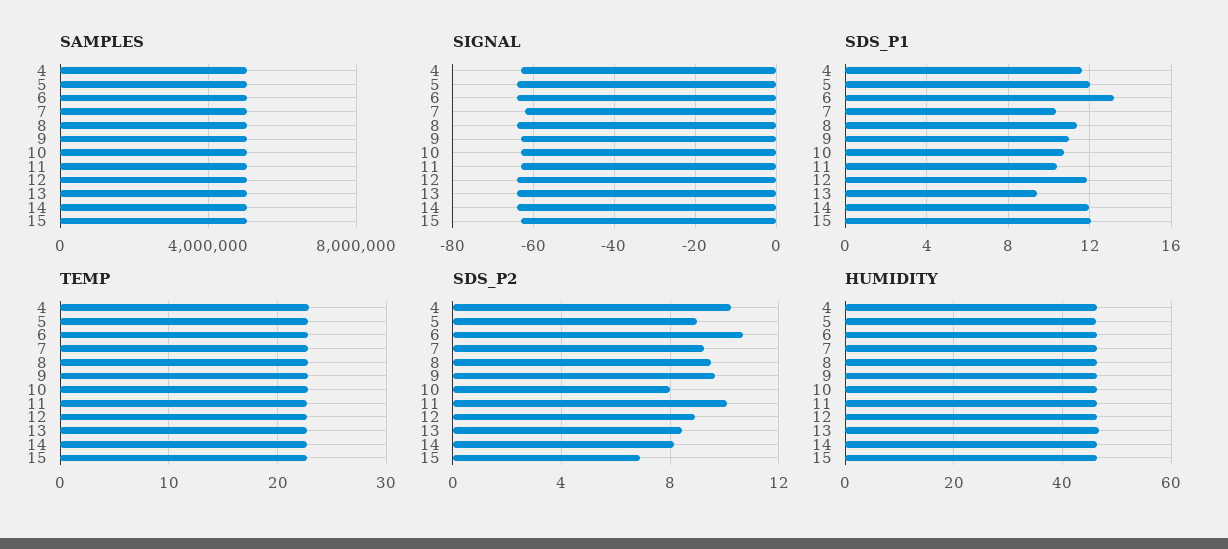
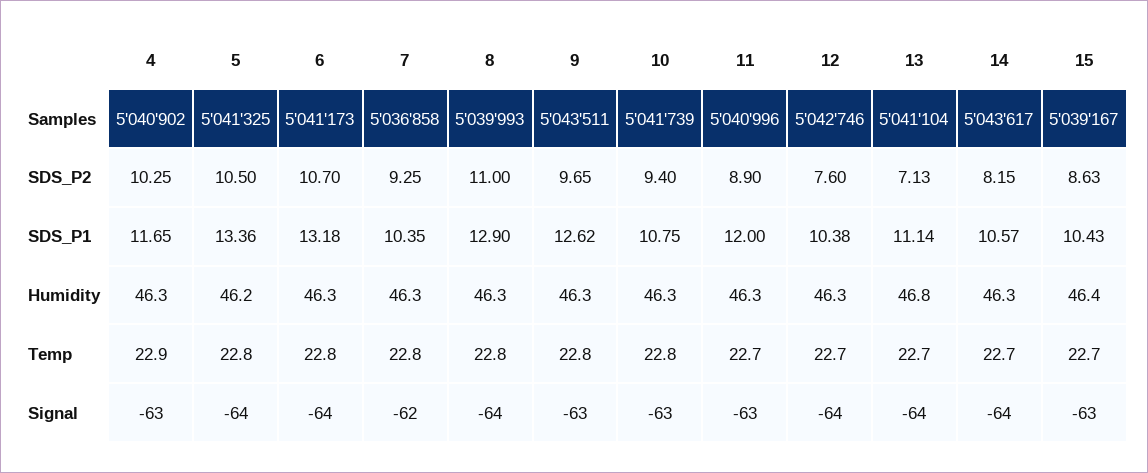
  {
    "SAMPLES": {
      "4": 5040902,
      "5": 5041325,
      "6": 5041173,
      "7": 5036858,
      "8": 5039993,
      "9": 5043511,
      "10": 5041739,
      "11": 5040996,
      "12": 5042746,
      "13": 5041104,
      "14": 5043617,
      "15": 5039167
    },
    "SIGNAL": {
      "4": -63,
      "5": -64,
      "6": -64,
      "7": -62,
      "8": -64,
      "9": -63,
      "10": -63,
      "11": -63,
      "12": -64,
      "13": -64,
      "14": -64,
      "15": -63
    },
    "SDS_P1": {
      "4": 11.65,
-     "5": 12,
+     "5": 13.36,
      "6": 13.18,
      "7": 10.35,
-     "8": 11.5,
+     "8": 12.9,
-     "9": 11,
+     "9": 12.62,
      "10": 10.75,
-     "11": 10.5,
+     "11": 12,
-     "12": 12,
+     "12": 10.38,
-     "13": 9.5,
+     "13": 11.14,
-     "14": 12,
+     "14": 10.57,
-     "15": 12
+     "15": 10.43
    },
    "TEMP": {
      "4": 22.9,
      "5": 22.8,
      "6": 22.8,
      "7": 22.8,
      "8": 22.8,
      "9": 22.8,
      "10": 22.8,
      "11": 22.7,
      "12": 22.7,
      "13": 22.7,
      "14": 22.7,
      "15": 22.7
    },
    "SDS_P2": {
      "4": 10.25,
-     "5": 9,
+     "5": 10.5,
      "6": 10.7,
      "7": 9.25,
-     "8": 9.5,
+     "8": 11,
      "9": 9.65,
-     "10": 8,
+     "10": 9.4,
-     "11": 10,
+     "11": 8.9,
-     "12": 9,
+     "12": 7.6,
-     "13": 8.5,
+     "13": 7.13,
      "14": 8.15,
-     "15": 7
+     "15": 8.63
    },
    "HUMIDITY": {
      "4": 46.3,
      "5": 46.2,
      "6": 46.3,
      "7": 46.3,
      "8": 46.3,
      "9": 46.3,
      "10": 46.3,
      "11": 46.3,
      "12": 46.3,
      "13": 46.8,
      "14": 46.3,
      "15": 46.4
    }
  }

